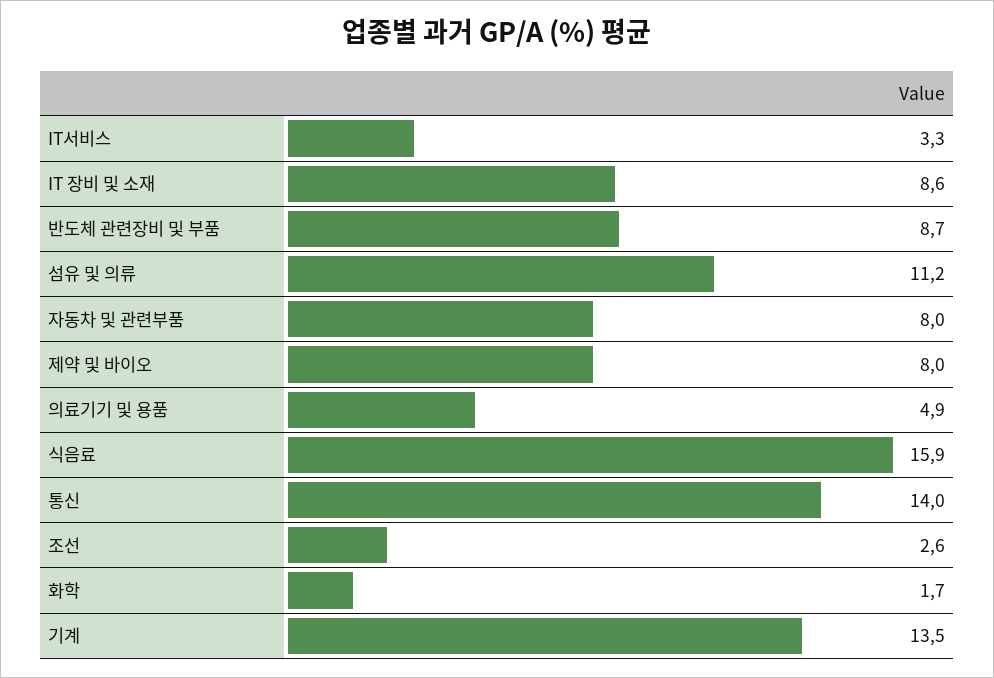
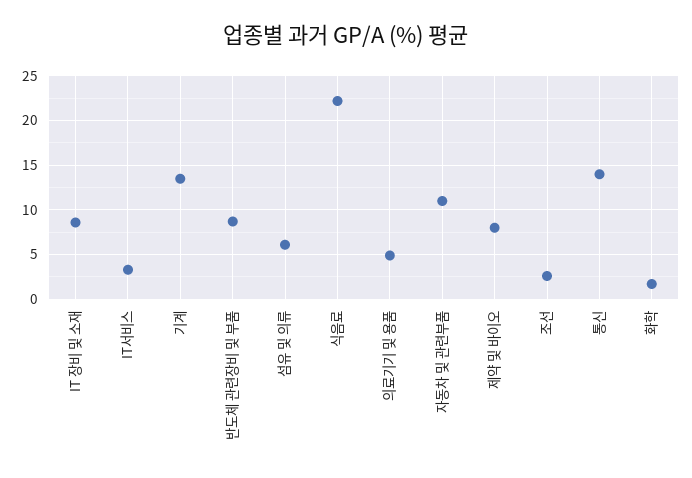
  {
    "IT서비스": 3.3,
    "IT 장비 및 소재": 8.6,
    "반도체 관련장비 및 부품": 8.7,
-   "섬유 및 의류": 11.2,
+   "섬유 및 의류": 6,
-   "자동차 및 관련부품": 8,
+   "자동차 및 관련부품": 11,
    "제약 및 바이오": 8,
    "의료기기 및 용품": 4.9,
-   "식음료": 15.9,
+   "식음료": 22,
    "통신": 14,
    "조선": 2.6,
    "화학": 1.7,
    "기계": 13.5
  }

